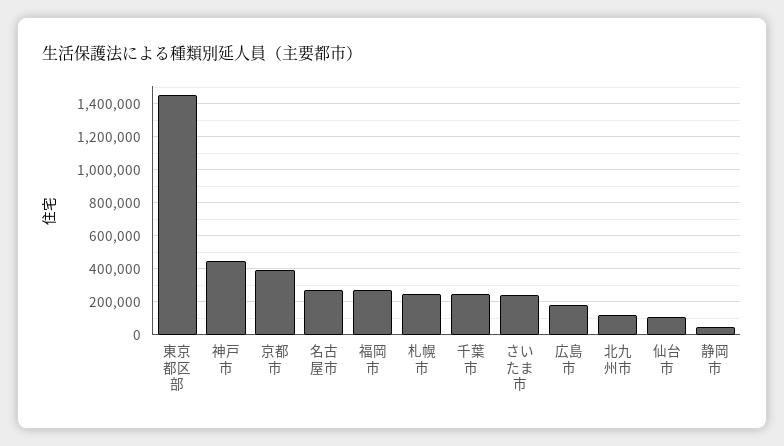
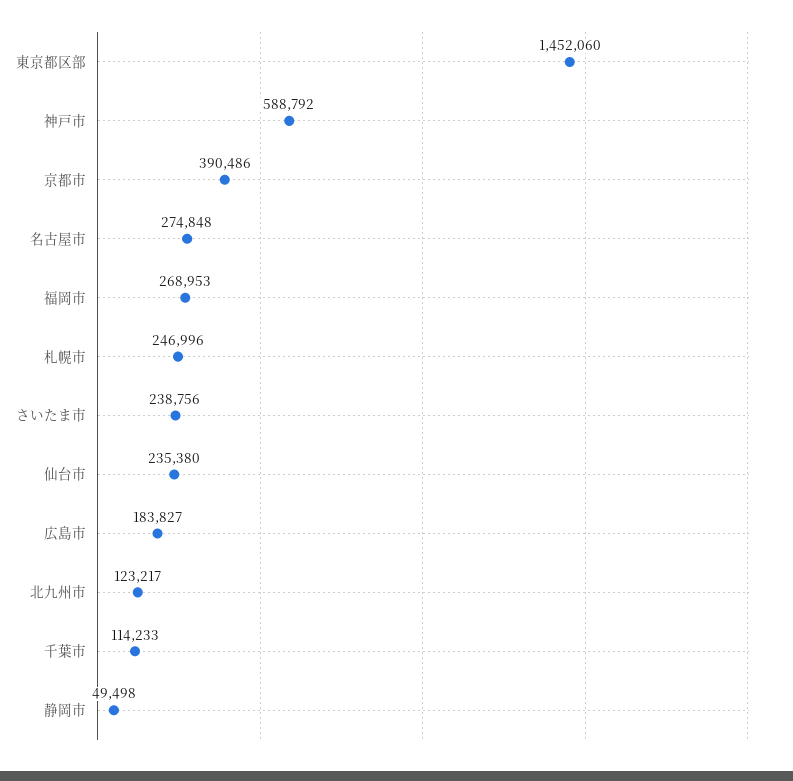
  {
    "東京都区部": 1452060,
-   "神戸市": 450000,
+   "神戸市": 588792,
    "京都市": 390486,
    "名古屋市": 274848,
    "福岡市": 268953,
    "札幌市": 246996,
-   "千葉市": 250000,
+   "千葉市": 114233,
    "さいたま市": 238756,
    "広島市": 183827,
    "北九州市": 123217,
-   "仙台市": 100000,
+   "仙台市": 235380,
    "静岡市": 49498
  }

